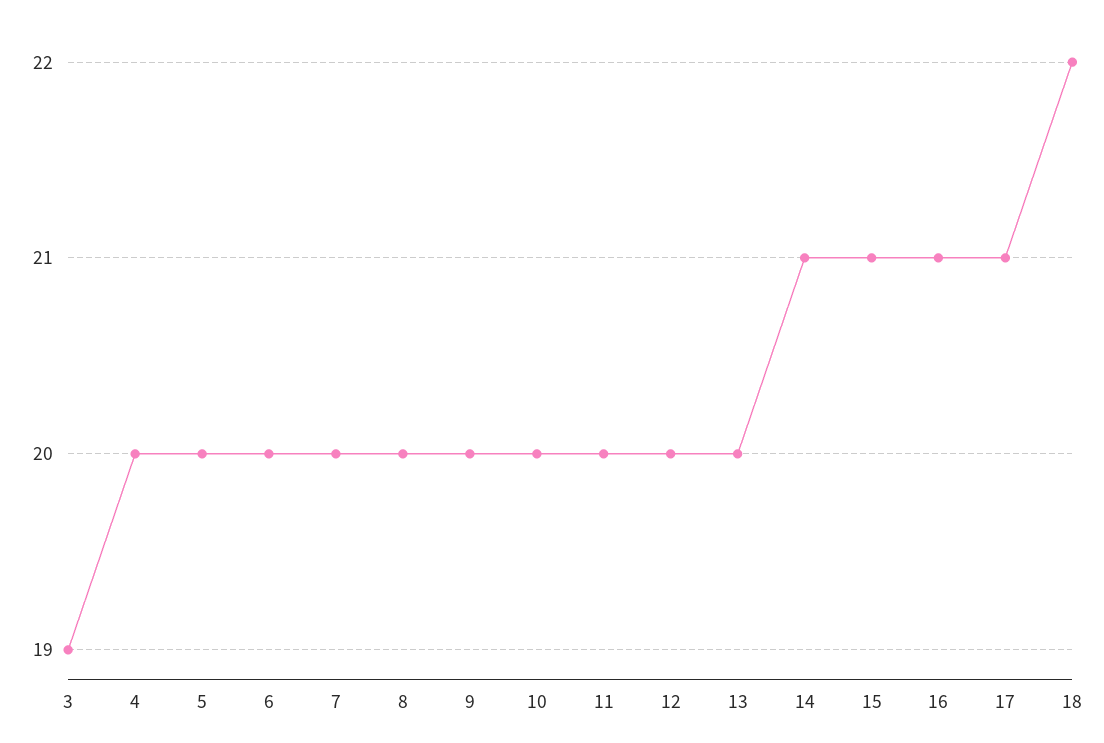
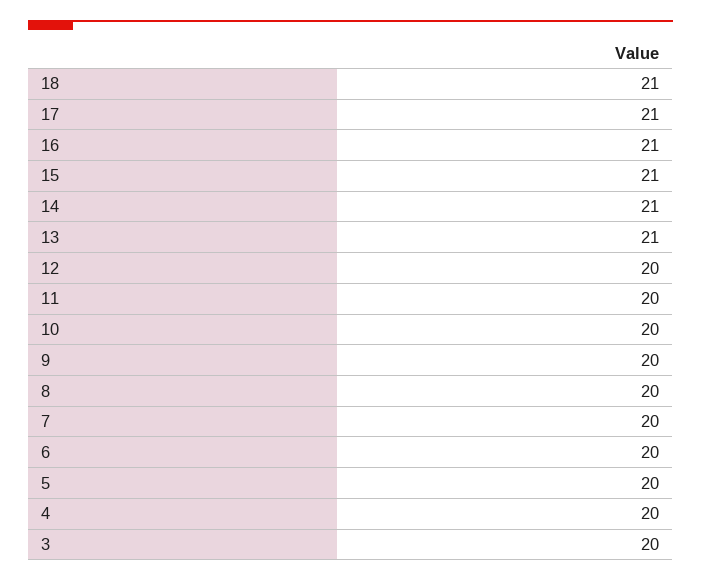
  {
-   "3": 19,
+   "3": 20,
    "4": 20,
    "5": 20,
    "6": 20,
    "7": 20,
    "8": 20,
    "9": 20,
    "10": 20,
    "11": 20,
    "12": 20,
-   "13": 20,
+   "13": 21,
    "14": 21,
    "15": 21,
    "16": 21,
    "17": 21,
-   "18": 22
+   "18": 21
  }

